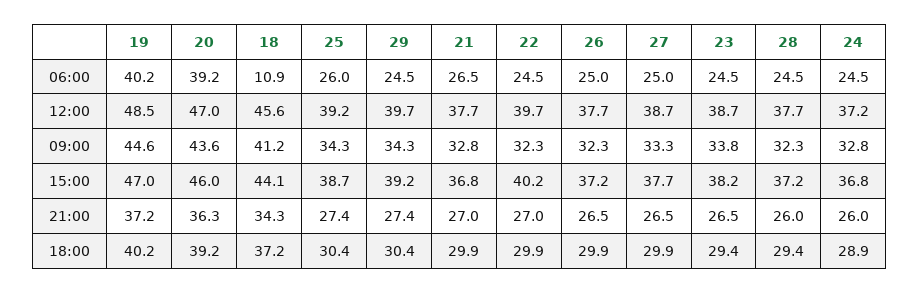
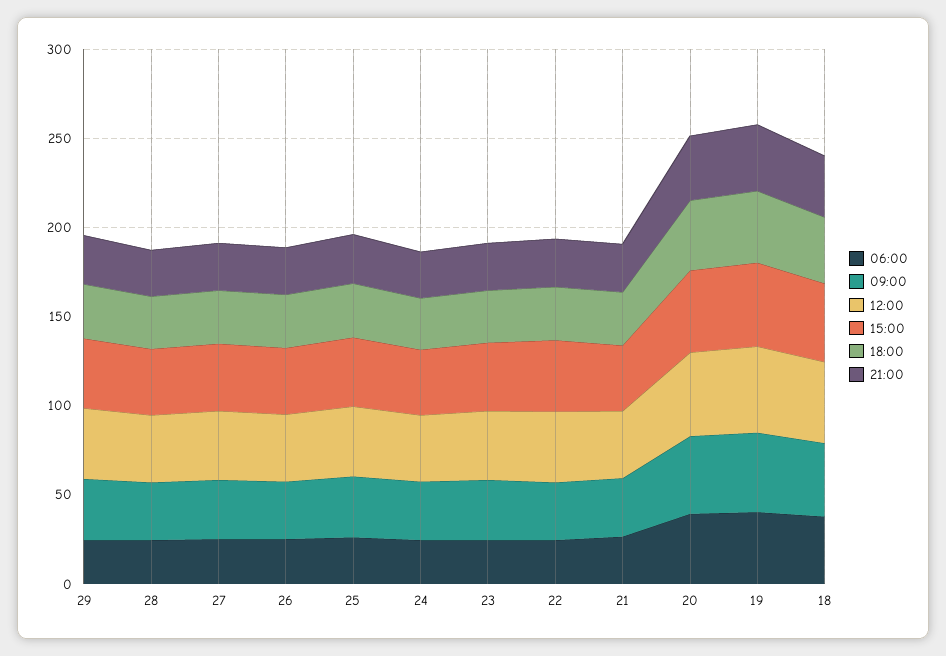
  {
    "06:00": {
      "19": 40.2,
      "20": 39.2,
-     "18": 10.9,
+     "18": 40,
      "25": 26,
      "29": 24.5,
      "21": 26.5,
      "22": 24.5,
      "26": 25,
      "27": 25,
      "23": 24.5,
      "28": 24.5,
      "24": 24.5
    },
    "12:00": {
      "19": 48.5,
      "20": 47,
      "18": 45.6,
      "25": 39.2,
      "29": 39.7,
      "21": 37.7,
      "22": 39.7,
      "26": 37.7,
      "27": 38.7,
      "23": 38.7,
      "28": 37.7,
      "24": 37.2
    },
    "09:00": {
      "19": 44.6,
      "20": 43.6,
      "18": 41.2,
      "25": 34.3,
      "29": 34.3,
      "21": 32.8,
      "22": 32.3,
      "26": 32.3,
      "27": 33.3,
      "23": 33.8,
      "28": 32.3,
      "24": 32.8
    },
    "15:00": {
      "19": 47,
      "20": 46,
      "18": 44.1,
      "25": 38.7,
      "29": 39.2,
      "21": 36.8,
      "22": 40.2,
      "26": 37.2,
      "27": 37.7,
      "23": 38.2,
      "28": 37.2,
      "24": 36.8
    },
    "21:00": {
      "19": 37.2,
      "20": 36.3,
      "18": 34.3,
      "25": 27.4,
      "29": 27.4,
      "21": 27,
      "22": 27,
      "26": 26.5,
      "27": 26.5,
      "23": 26.5,
      "28": 26,
      "24": 26
    },
    "18:00": {
      "19": 40.2,
      "20": 39.2,
      "18": 37.2,
      "25": 30.4,
      "29": 30.4,
      "21": 29.9,
      "22": 29.9,
      "26": 29.9,
      "27": 29.9,
      "23": 29.4,
      "28": 29.4,
      "24": 28.9
    }
  }

